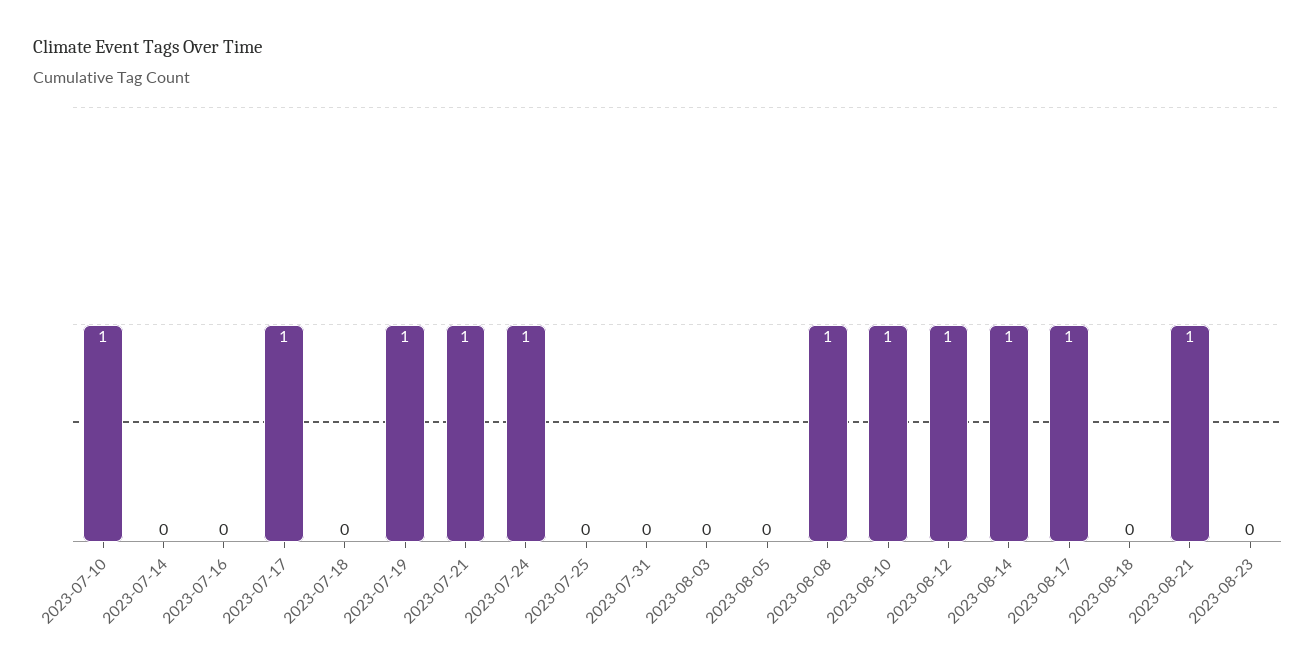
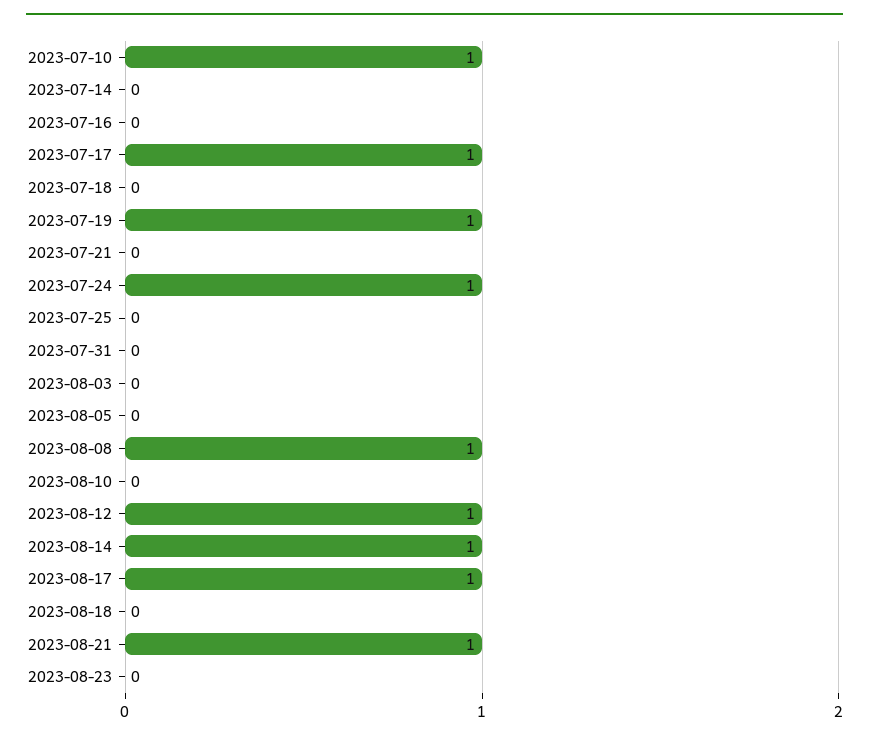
  {
    "2023-07-10": 1,
    "2023-07-14": 0,
    "2023-07-16": 0,
    "2023-07-17": 1,
    "2023-07-18": 0,
    "2023-07-19": 1,
-   "2023-07-21": 1,
+   "2023-07-21": 0,
    "2023-07-24": 1,
    "2023-07-25": 0,
    "2023-07-31": 0,
    "2023-08-03": 0,
    "2023-08-05": 0,
    "2023-08-08": 1,
-   "2023-08-10": 1,
+   "2023-08-10": 0,
    "2023-08-12": 1,
    "2023-08-14": 1,
    "2023-08-17": 1,
    "2023-08-18": 0,
    "2023-08-21": 1,
    "2023-08-23": 0
  }

